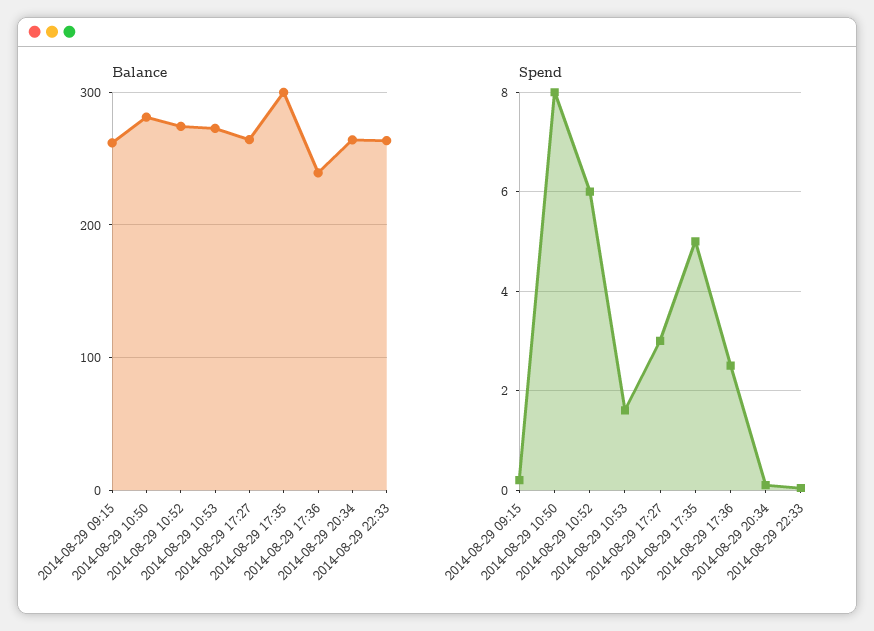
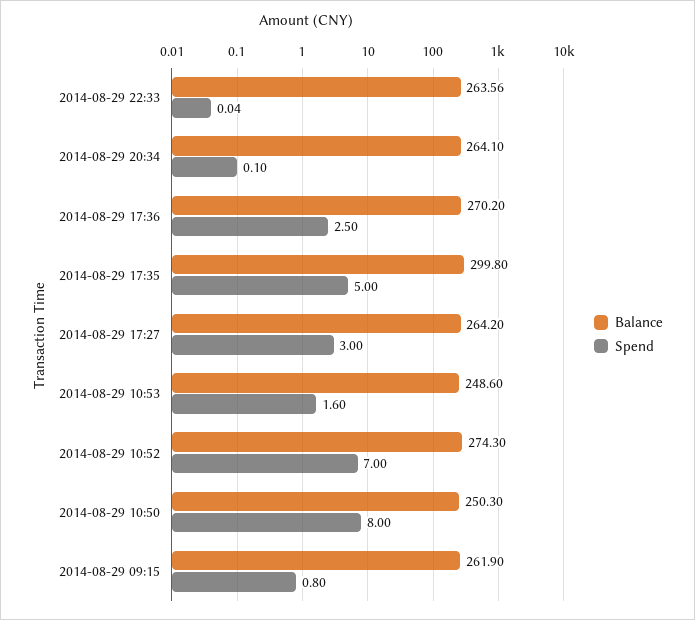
  {
    "Balance": {
      "2014-08-29 09:15": 261.9,
-     "2014-08-29 10:50": 280,
+     "2014-08-29 10:50": 250.3,
      "2014-08-29 10:52": 274.3,
-     "2014-08-29 10:53": 270,
+     "2014-08-29 10:53": 248.6,
      "2014-08-29 17:27": 264.2,
      "2014-08-29 17:35": 299.8,
-     "2014-08-29 17:36": 240,
+     "2014-08-29 17:36": 270.2,
      "2014-08-29 20:34": 264.1,
      "2014-08-29 22:33": 263.56
    },
    "Spend": {
-     "2014-08-29 09:15": 0.2,
+     "2014-08-29 09:15": 0.8,
      "2014-08-29 10:50": 8,
-     "2014-08-29 10:52": 6,
+     "2014-08-29 10:52": 7,
      "2014-08-29 10:53": 1.6,
      "2014-08-29 17:27": 3,
      "2014-08-29 17:35": 5,
      "2014-08-29 17:36": 2.5,
      "2014-08-29 20:34": 0.1,
      "2014-08-29 22:33": 0.04
    }
  }

